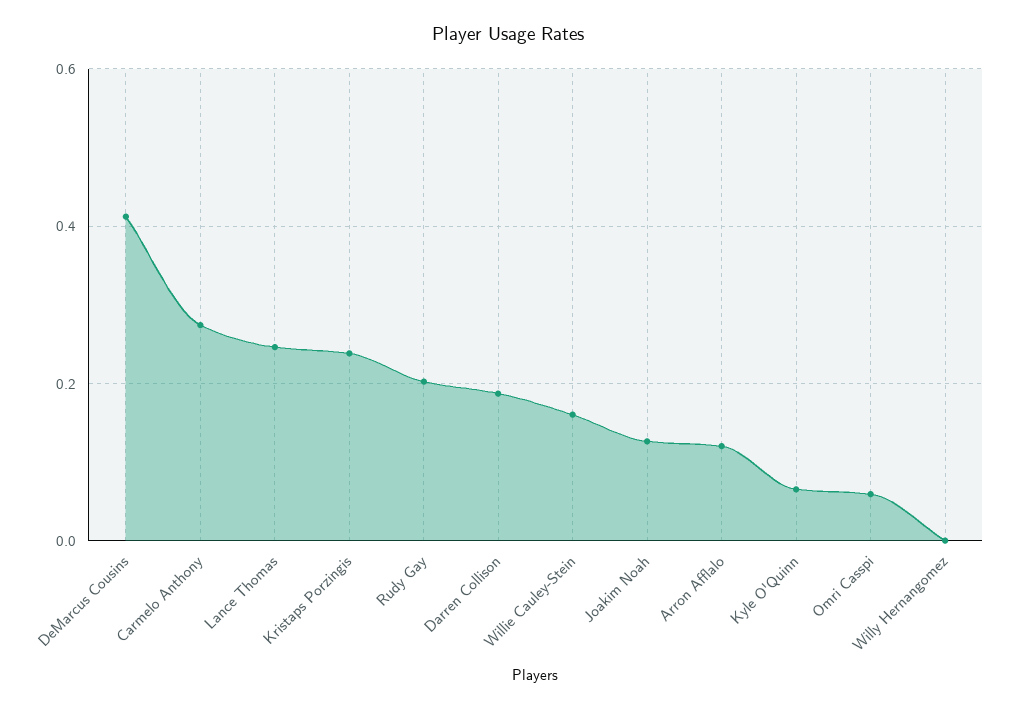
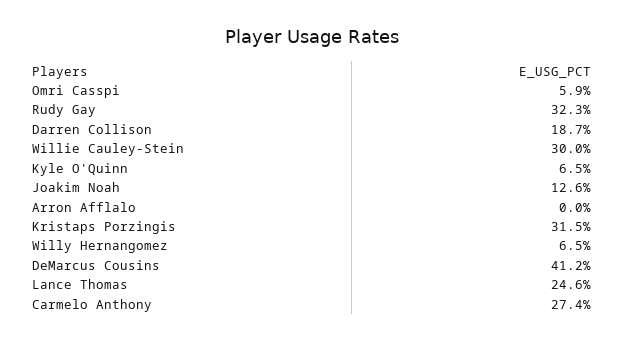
  {
    "DeMarcus Cousins": 0.412,
    "Carmelo Anthony": 0.274,
    "Lance Thomas": 0.246,
-   "Kristaps Porzingis": 0.24,
+   "Kristaps Porzingis": 0.315,
-   "Rudy Gay": 0.2,
+   "Rudy Gay": 0.323,
    "Darren Collison": 0.187,
-   "Willie Cauley-Stein": 0.16,
+   "Willie Cauley-Stein": 0.3,
    "Joakim Noah": 0.126,
-   "Arron Afflalo": 0.12,
+   "Arron Afflalo": 0,
    "Kyle O'Quinn": 0.065,
    "Omri Casspi": 0.059,
-   "Willy Hernangomez": 0
+   "Willy Hernangomez": 0.065
  }

